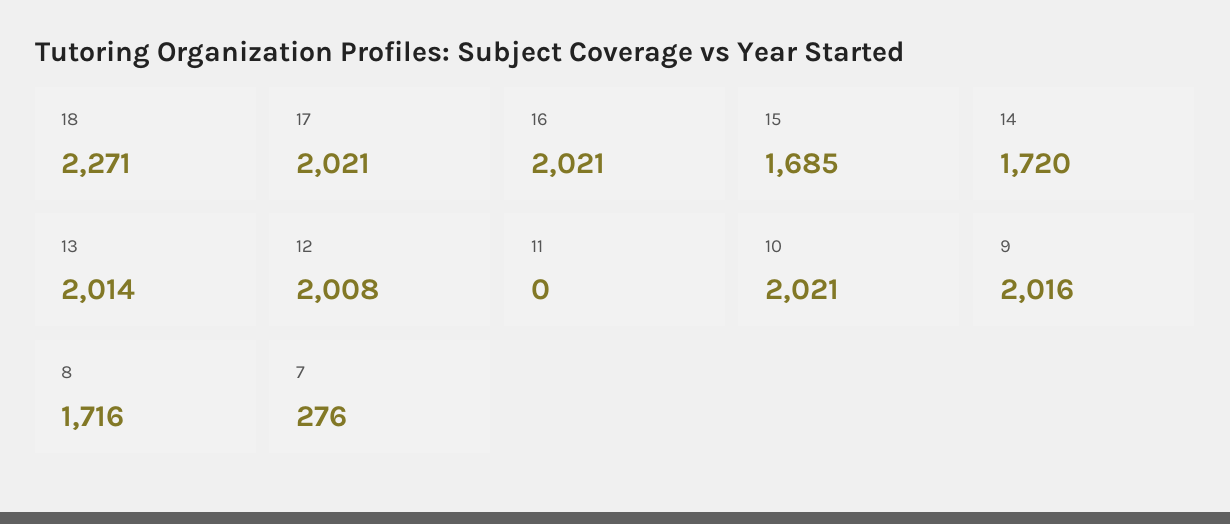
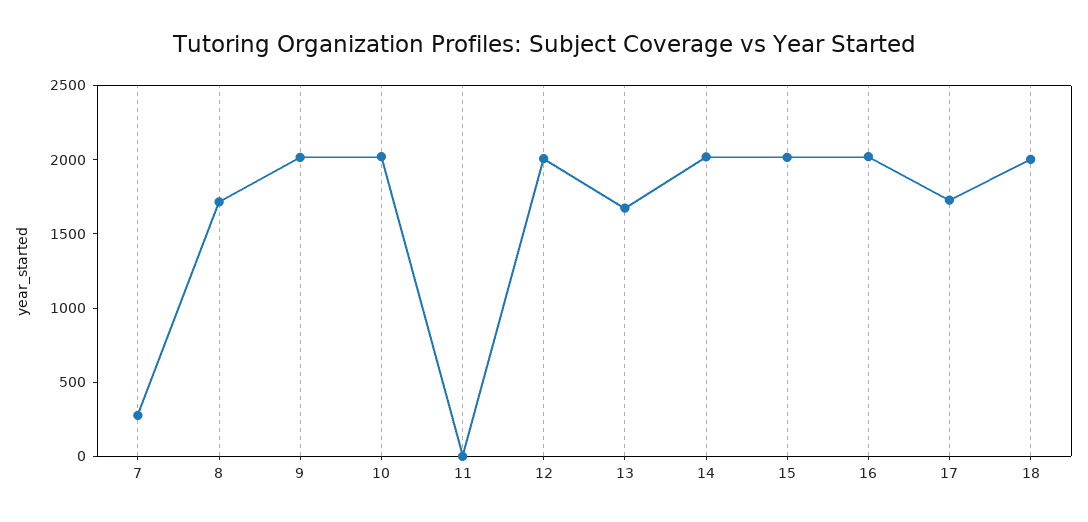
  {
-   "18": 2271,
+   "18": 2000,
-   "17": 2021,
+   "17": 1700,
    "16": 2021,
-   "15": 1685,
+   "15": 2000,
-   "14": 1720,
+   "14": 2000,
-   "13": 2014,
+   "13": 1700,
    "12": 2008,
    "11": 0,
    "10": 2021,
    "9": 2016,
    "8": 1716,
    "7": 276
  }

